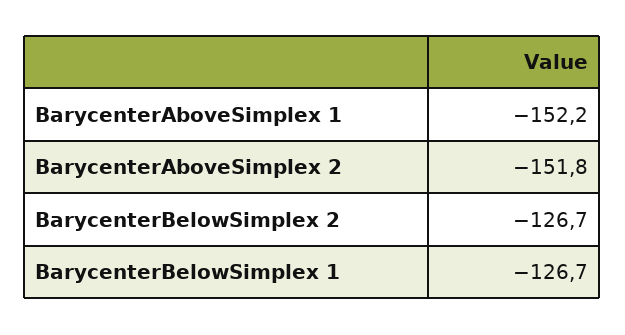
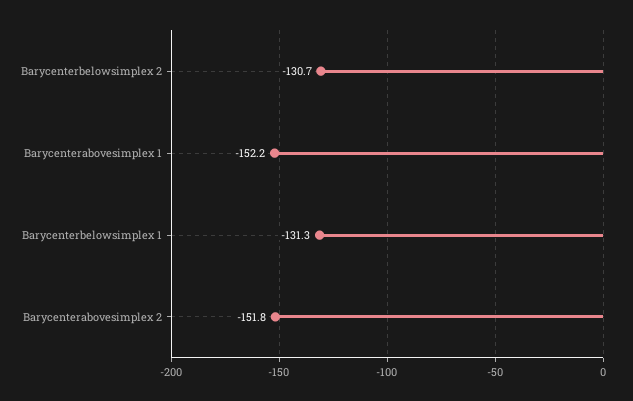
  {
    "BarycenterAboveSimplex 1": -152.2,
    "BarycenterAboveSimplex 2": -151.8,
-   "BarycenterBelowSimplex 2": -126.7,
+   "BarycenterBelowSimplex 2": -130.7,
-   "BarycenterBelowSimplex 1": -126.7
+   "BarycenterBelowSimplex 1": -131.3
  }

